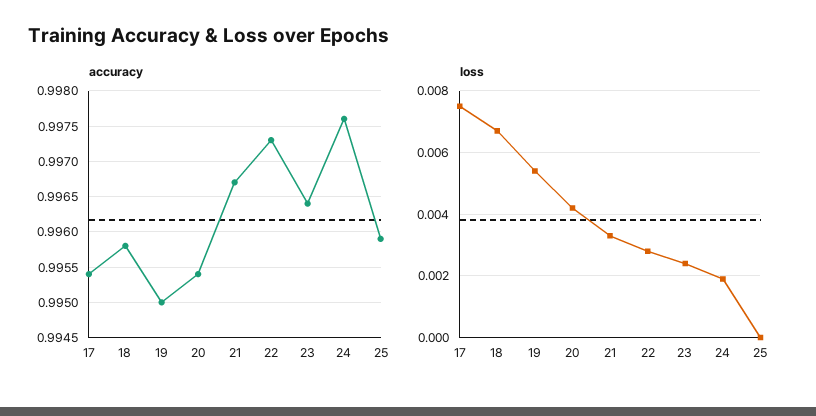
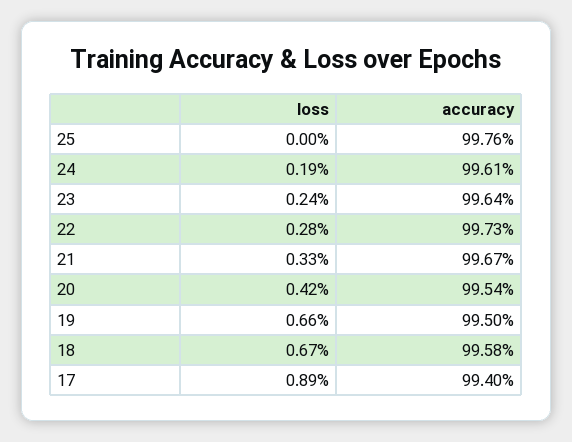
  {
    "accuracy": {
-     "17": 0.9954,
+     "17": 0.994,
      "18": 0.9958,
      "19": 0.995,
      "20": 0.9954,
      "21": 0.9967,
      "22": 0.9973,
      "23": 0.9964,
-     "24": 0.9976,
+     "24": 0.9961,
-     "25": 0.9959
+     "25": 0.9976
    },
    "loss": {
-     "17": 0.0075,
+     "17": 0.0089,
      "18": 0.0067,
-     "19": 0.0055,
+     "19": 0.0066,
      "20": 0.0042,
      "21": 0.0033,
      "22": 0.0028,
      "23": 0.0024,
      "24": 0.0019,
      "25": 0
    }
  }

